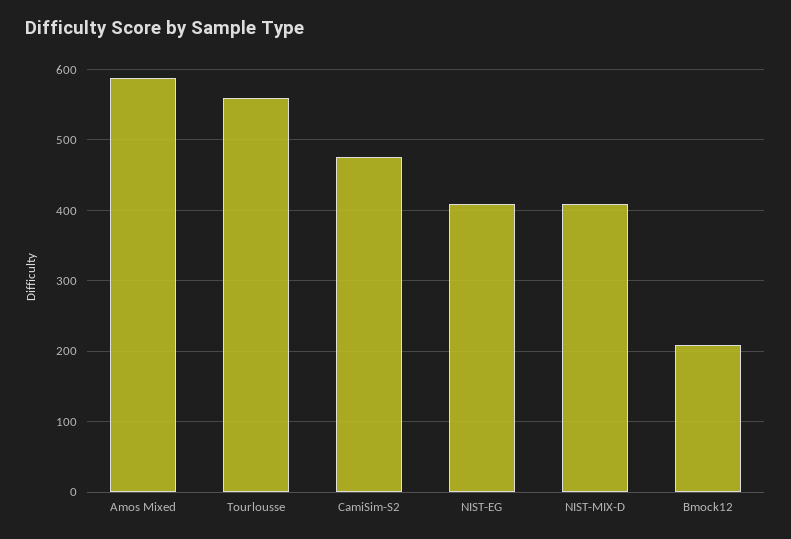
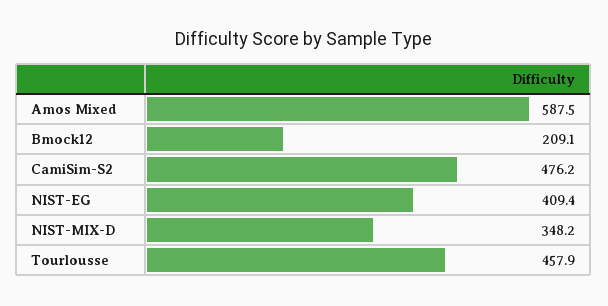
  {
    "Amos Mixed": 587.5,
-   "Tourlousse": 560,
+   "Tourlousse": 457.9,
    "CamiSim-S2": 476.2,
    "NIST-EG": 409.4,
-   "NIST-MIX-D": 410,
+   "NIST-MIX-D": 348.2,
    "Bmock12": 209.1
  }

